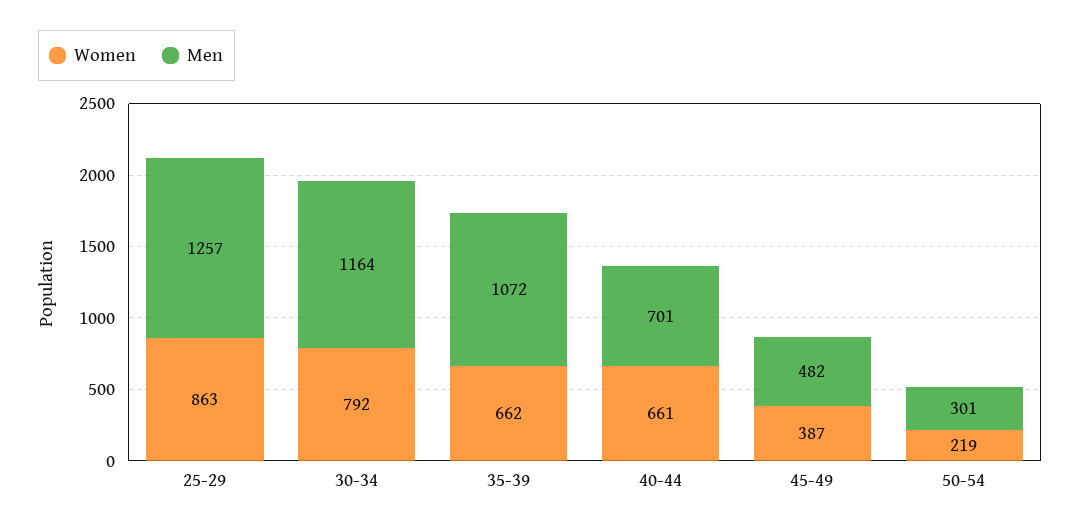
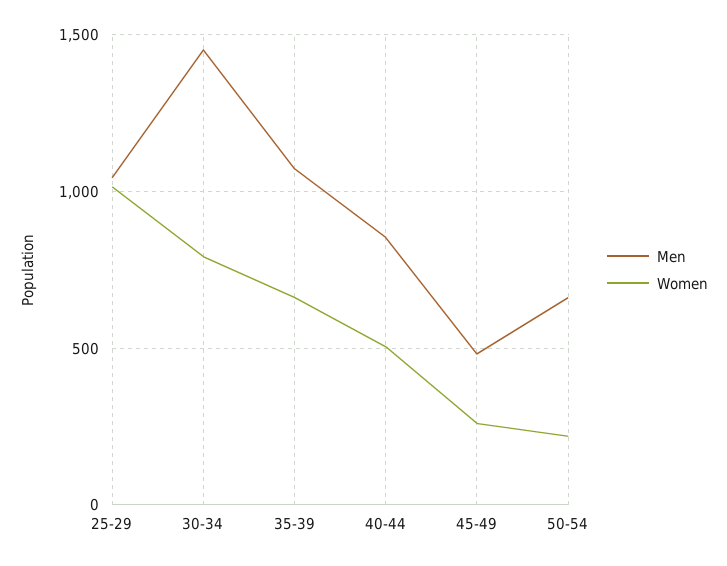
  {
    "Women": {
-     "25-29": 863,
+     "25-29": 1000,
      "30-34": 792,
      "35-39": 662,
-     "40-44": 661,
+     "40-44": 500,
-     "45-49": 387,
+     "45-49": 250,
      "50-54": 219
    },
    "Men": {
-     "25-29": 1257,
+     "25-29": 1050,
-     "30-34": 1164,
+     "30-34": 1450,
      "35-39": 1072,
-     "40-44": 701,
+     "40-44": 850,
      "45-49": 482,
-     "50-54": 301
+     "50-54": 650
    }
  }

